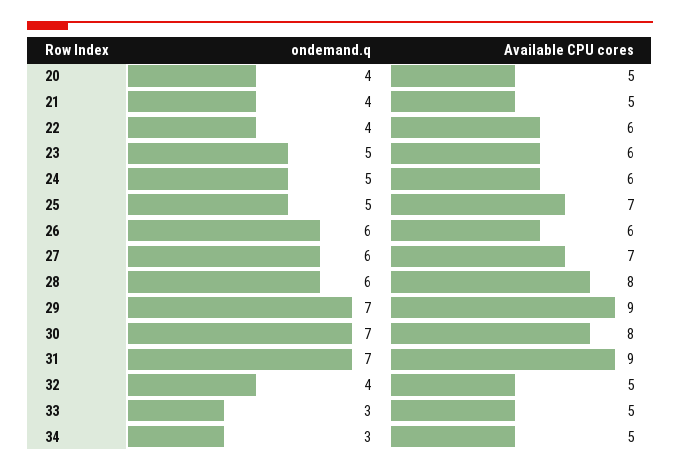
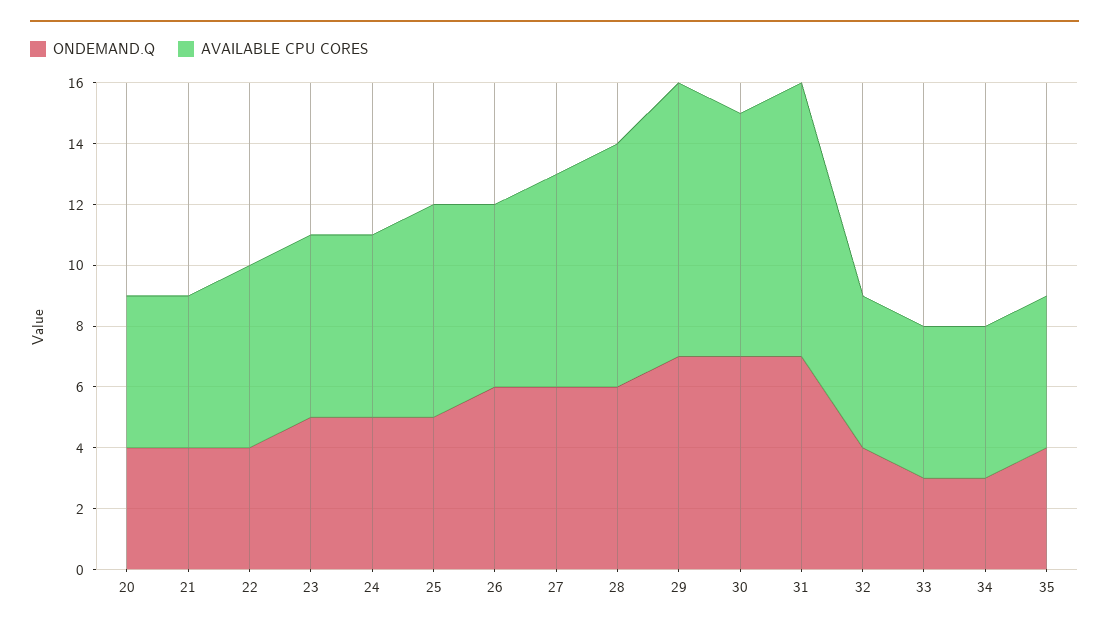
  {
    "ondemand.q": {
      "20": 4,
      "21": 4,
      "22": 4,
      "23": 5,
      "24": 5,
      "25": 5,
      "26": 6,
      "27": 6,
      "28": 6,
      "29": 7,
      "30": 7,
      "31": 7,
      "32": 4,
      "33": 3,
-     "34": 3
+     "34": 3,
+     "35": 4
    },
    "Available CPU cores": {
      "20": 5,
      "21": 5,
      "22": 6,
      "23": 6,
      "24": 6,
      "25": 7,
      "26": 6,
      "27": 7,
      "28": 8,
      "29": 9,
      "30": 8,
      "31": 9,
      "32": 5,
      "33": 5,
-     "34": 5
+     "34": 5,
+     "35": 5
    }
  }

